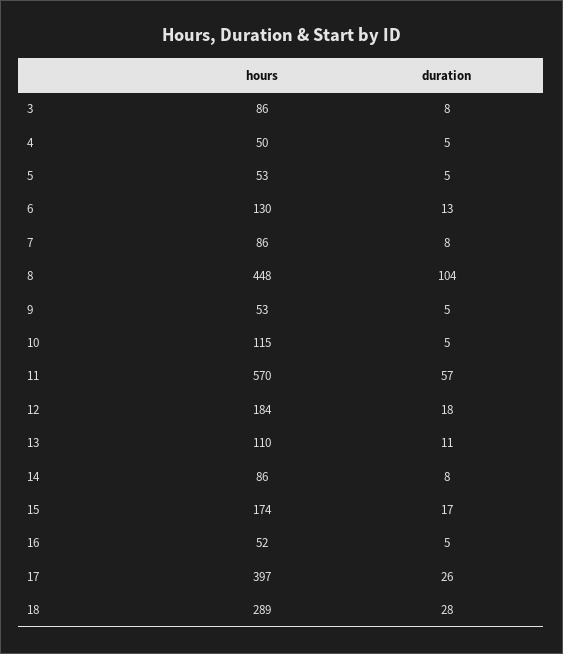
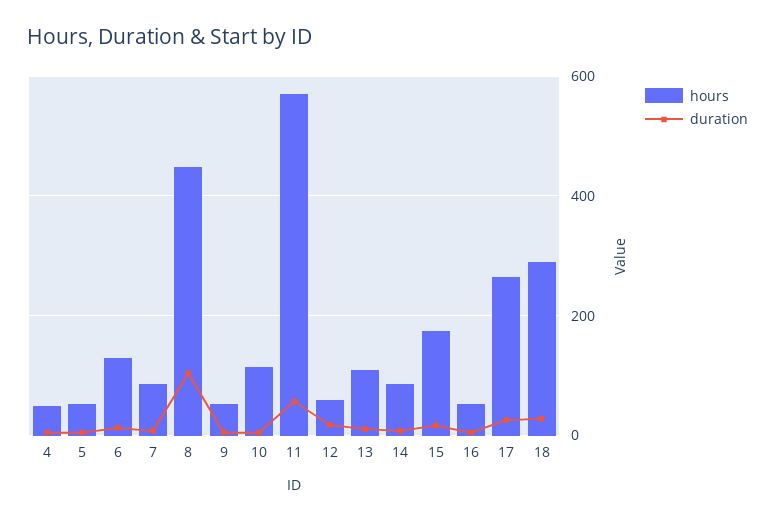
  {
    "hours": {
-     "3": 86,
      "4": 50,
      "5": 53,
      "6": 130,
      "7": 86,
      "8": 448,
      "9": 53,
      "10": 115,
      "11": 570,
-     "12": 184,
+     "12": 60,
      "13": 110,
      "14": 86,
      "15": 174,
      "16": 52,
-     "17": 397,
+     "17": 260,
      "18": 289
    },
    "duration": {
-     "3": 8,
      "4": 5,
      "5": 5,
      "6": 13,
      "7": 8,
      "8": 104,
      "9": 5,
      "10": 5,
      "11": 57,
      "12": 18,
      "13": 11,
      "14": 8,
      "15": 17,
      "16": 5,
      "17": 26,
      "18": 28
    }
  }

